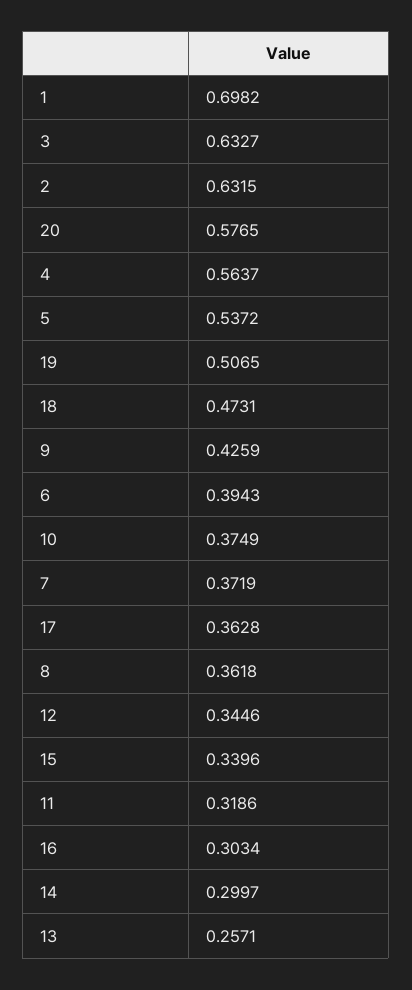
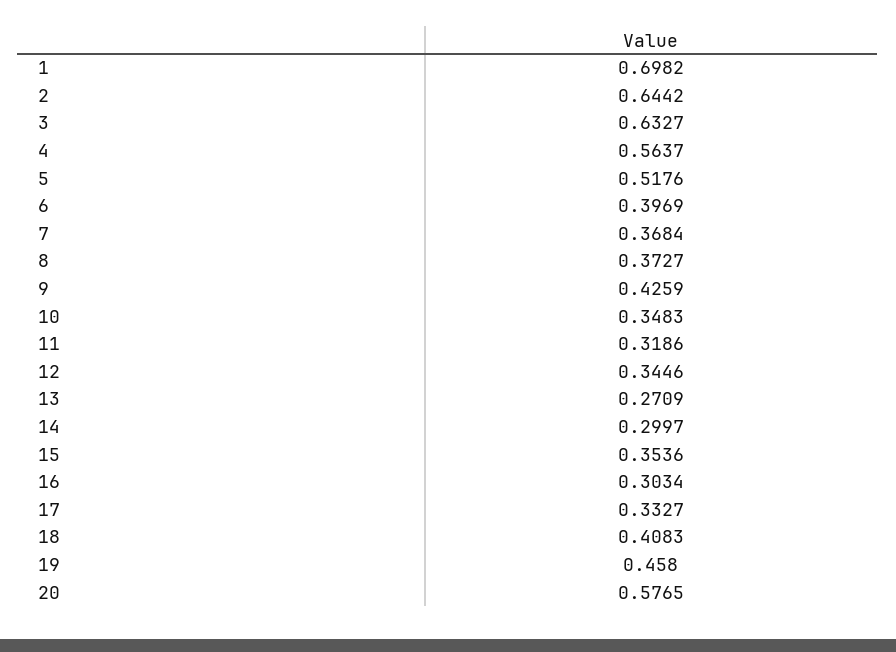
  {
    "1": 0.6982,
    "3": 0.6327,
-   "2": 0.6315,
+   "2": 0.6442,
    "20": 0.5765,
    "4": 0.5637,
-   "5": 0.5372,
+   "5": 0.5176,
-   "19": 0.5065,
+   "19": 0.458,
-   "18": 0.4731,
+   "18": 0.4083,
    "9": 0.4259,
-   "6": 0.3943,
+   "6": 0.3969,
-   "10": 0.3749,
+   "10": 0.3483,
-   "7": 0.3719,
+   "7": 0.3684,
-   "17": 0.3628,
+   "17": 0.3327,
-   "8": 0.3618,
+   "8": 0.3727,
    "12": 0.3446,
-   "15": 0.3396,
+   "15": 0.3536,
    "11": 0.3186,
    "16": 0.3034,
    "14": 0.2997,
-   "13": 0.2571
+   "13": 0.2709
  }

